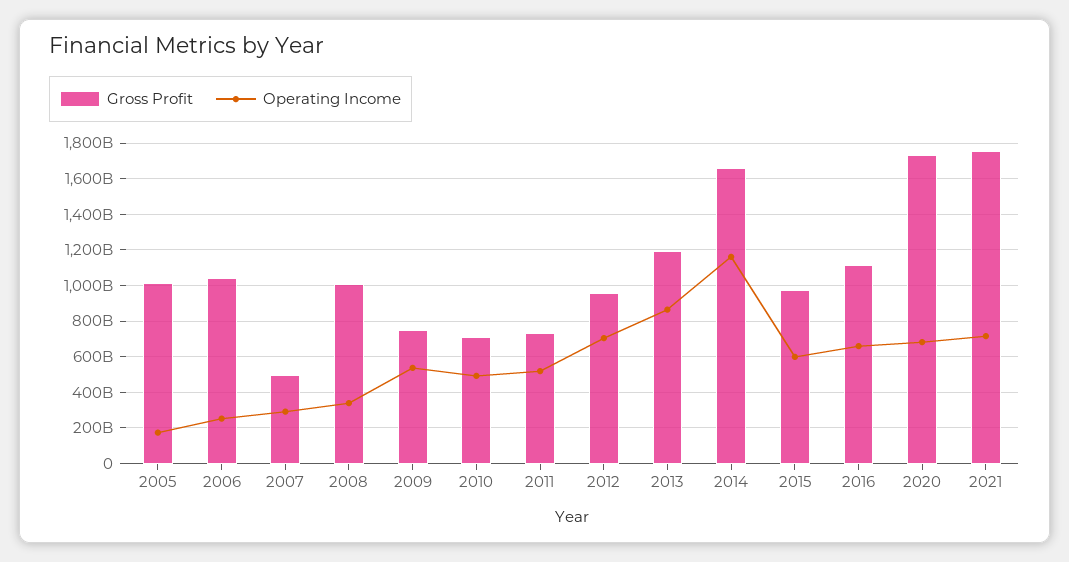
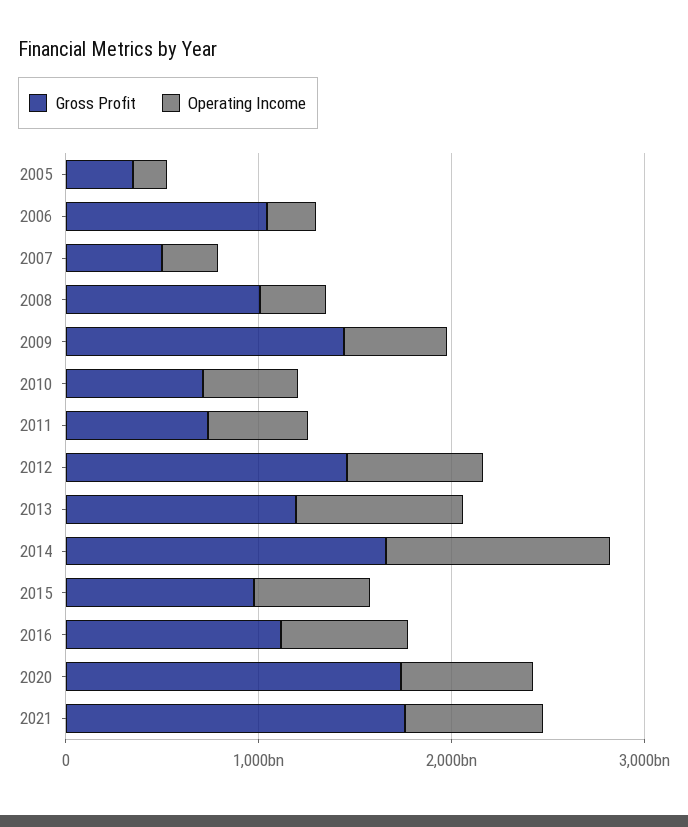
  {
    "Gross Profit": {
-     "2005": 1000000000000,
+     "2005": 400000000000,
      "2006": 1050000000000,
      "2007": 500000000000,
      "2008": 1000000000000,
-     "2009": 750000000000,
+     "2009": 1400000000000,
      "2010": 700000000000,
      "2011": 750000000000,
-     "2012": 950000000000,
+     "2012": 1400000000000,
      "2013": 1200000000000,
      "2014": 1650000000000,
      "2015": 950000000000,
      "2016": 1100000000000,
      "2020": 1750000000000,
      "2021": 1750000000000
    },
    "Operating Income": {
      "2005": 150000000000,
      "2006": 250000000000,
      "2007": 300000000000,
      "2008": 350000000000,
      "2009": 550000000000,
      "2010": 500000000000,
      "2011": 500000000000,
      "2012": 700000000000,
      "2013": 850000000000,
      "2014": 1150000000000,
      "2015": 600000000000,
      "2016": 650000000000,
      "2020": 700000000000,
      "2021": 700000000000
    }
  }

